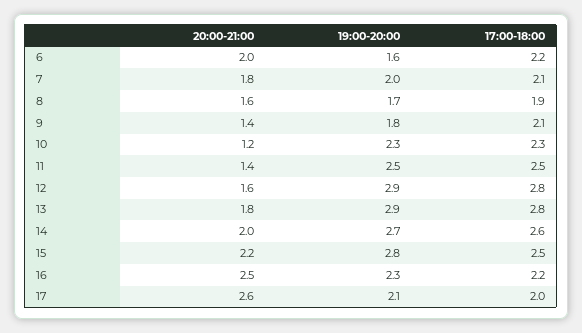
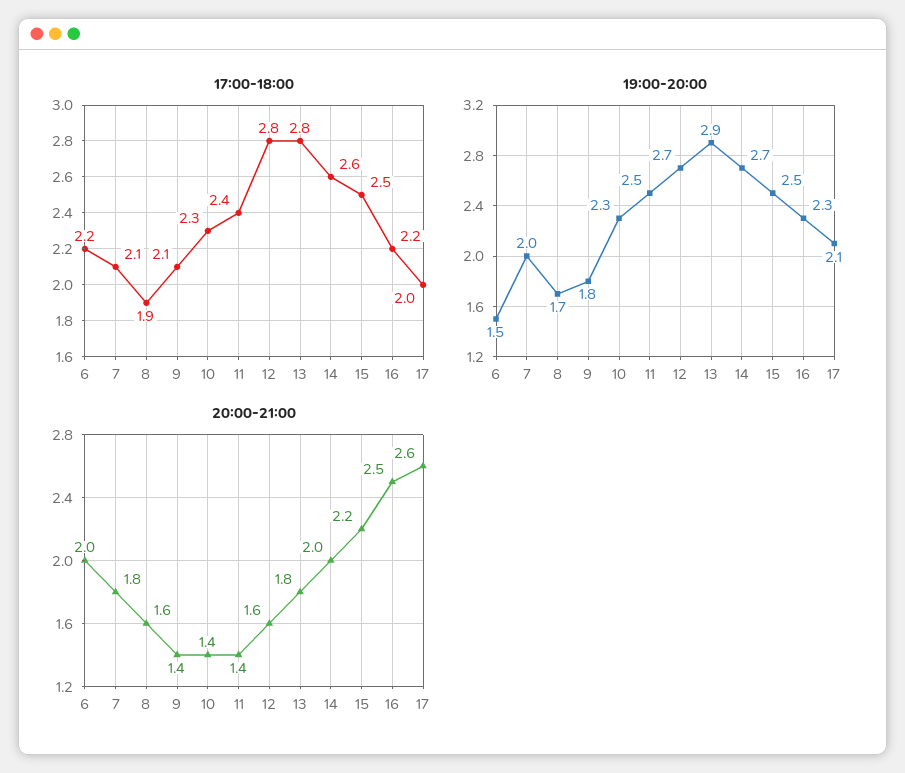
  {
    "20:00-21:00": {
      "6": 2,
      "7": 1.8,
      "8": 1.6,
      "9": 1.4,
-     "10": 1.2,
+     "10": 1.4,
      "11": 1.4,
      "12": 1.6,
      "13": 1.8,
      "14": 2,
      "15": 2.2,
      "16": 2.5,
      "17": 2.6
    },
    "19:00-20:00": {
-     "6": 1.6,
+     "6": 1.5,
      "7": 2,
      "8": 1.7,
      "9": 1.8,
      "10": 2.3,
      "11": 2.5,
-     "12": 2.9,
+     "12": 2.7,
      "13": 2.9,
      "14": 2.7,
-     "15": 2.8,
+     "15": 2.5,
      "16": 2.3,
      "17": 2.1
    },
    "17:00-18:00": {
      "6": 2.2,
      "7": 2.1,
      "8": 1.9,
      "9": 2.1,
      "10": 2.3,
-     "11": 2.5,
+     "11": 2.4,
      "12": 2.8,
      "13": 2.8,
      "14": 2.6,
      "15": 2.5,
      "16": 2.2,
      "17": 2
    }
  }

